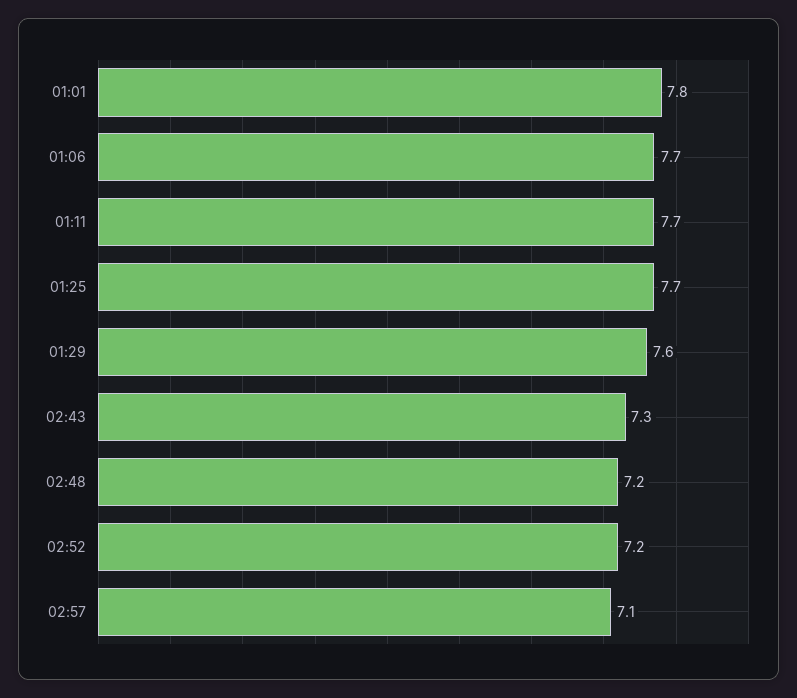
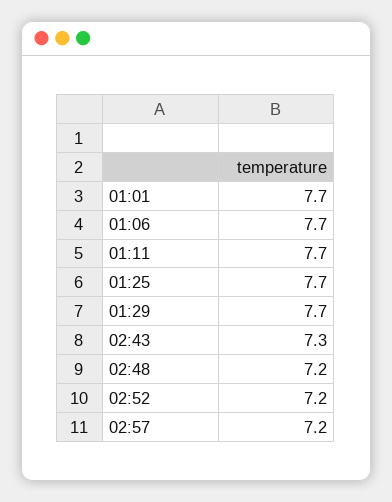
  {
-   "01:01": 7.8,
+   "01:01": 7.7,
    "01:06": 7.7,
    "01:11": 7.7,
    "01:25": 7.7,
-   "01:29": 7.6,
+   "01:29": 7.7,
    "02:43": 7.3,
    "02:48": 7.2,
    "02:52": 7.2,
-   "02:57": 7.1
+   "02:57": 7.2
  }

